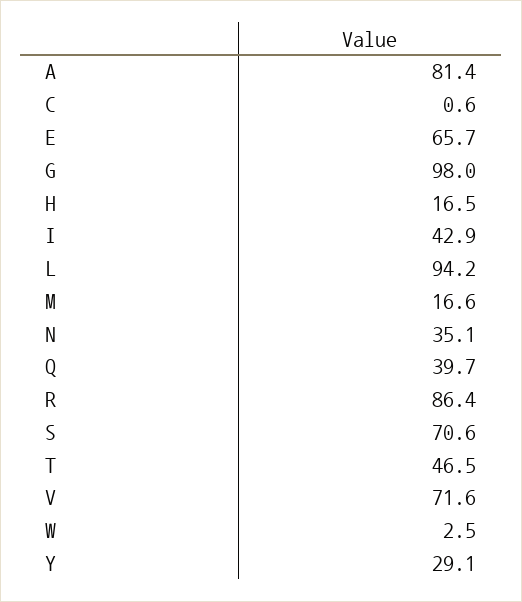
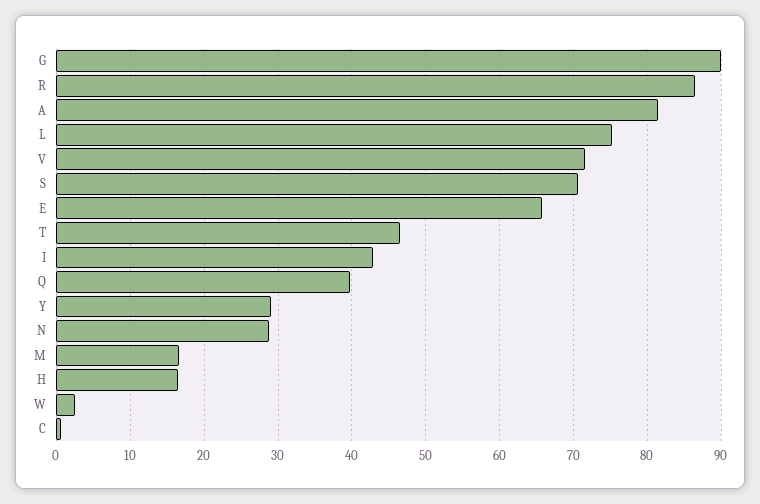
  {
    "A": 81.4,
    "C": 0.6,
    "E": 65.7,
-   "G": 98,
+   "G": 90,
    "H": 16.5,
    "I": 42.9,
-   "L": 94.2,
+   "L": 75,
    "M": 16.6,
-   "N": 35.1,
+   "N": 29,
    "Q": 39.7,
    "R": 86.4,
    "S": 70.6,
    "T": 46.5,
    "V": 71.6,
    "W": 2.5,
    "Y": 29.1
  }

